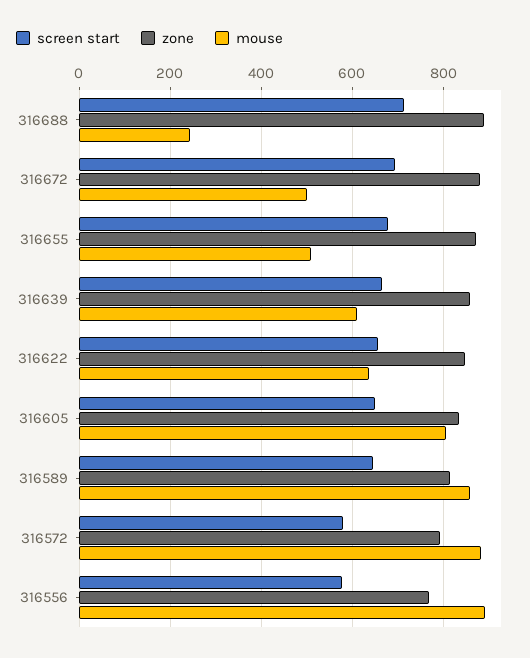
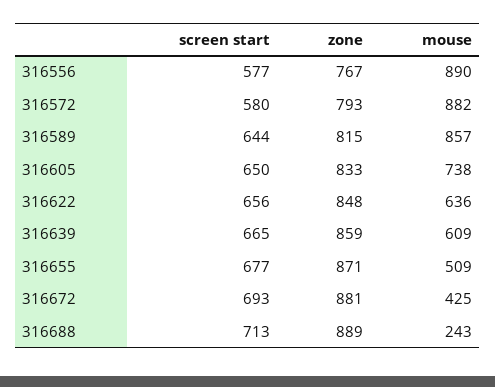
  {
    "screen start": {
      "316688": 713,
      "316672": 693,
      "316655": 677,
      "316639": 665,
      "316622": 656,
      "316605": 650,
      "316589": 644,
      "316572": 580,
      "316556": 577
    },
    "zone": {
      "316688": 889,
      "316672": 881,
      "316655": 871,
      "316639": 859,
      "316622": 848,
      "316605": 833,
      "316589": 815,
      "316572": 793,
      "316556": 767
    },
    "mouse": {
      "316688": 243,
-     "316672": 500,
+     "316672": 425,
      "316655": 509,
      "316639": 609,
      "316622": 636,
-     "316605": 800,
+     "316605": 738,
      "316589": 857,
      "316572": 882,
      "316556": 890
    }
  }

